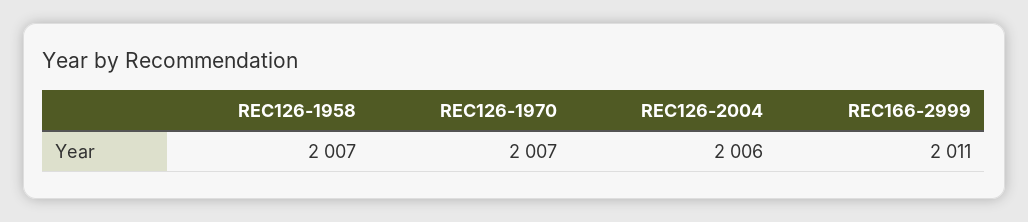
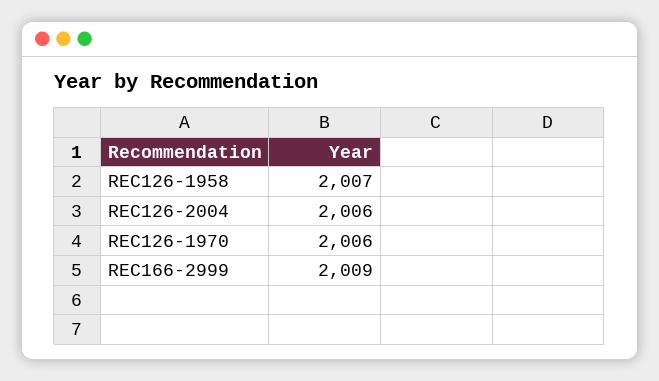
  {
    "REC126-1958": 2007,
-   "REC126-1970": 2007,
+   "REC126-1970": 2006,
    "REC126-2004": 2006,
-   "REC166-2999": 2011
+   "REC166-2999": 2009
  }

